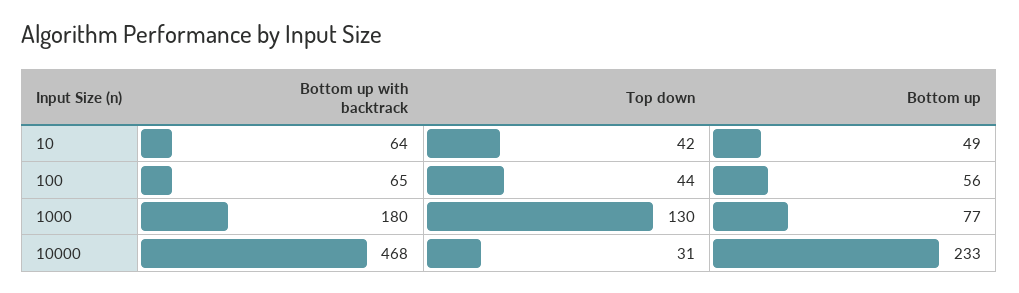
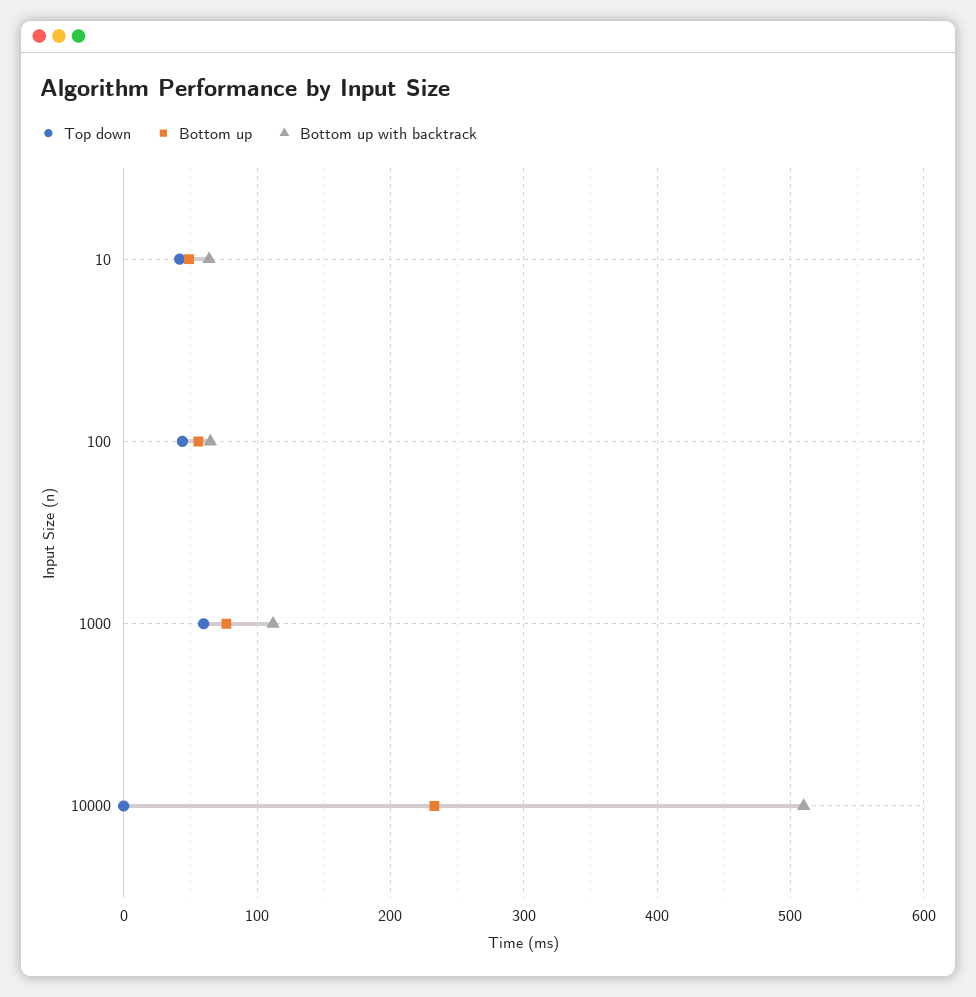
  {
    "Bottom up with backtrack": {
      "10": 64,
      "100": 65,
-     "1000": 180,
+     "1000": 110,
-     "10000": 468
+     "10000": 510
    },
    "Top down": {
      "10": 42,
      "100": 44,
-     "1000": 130,
+     "1000": 60,
-     "10000": 31
+     "10000": 0
    },
    "Bottom up": {
      "10": 49,
      "100": 56,
      "1000": 77,
      "10000": 233
    }
  }

